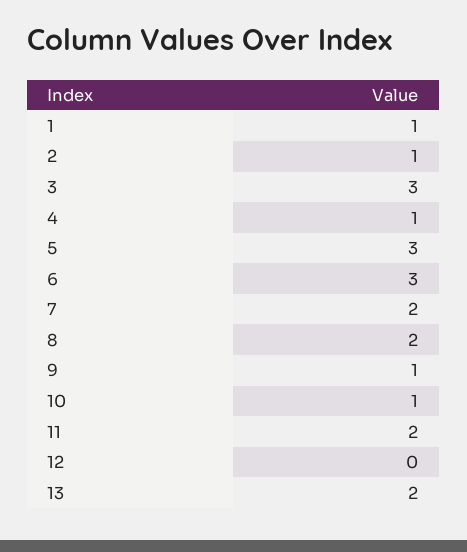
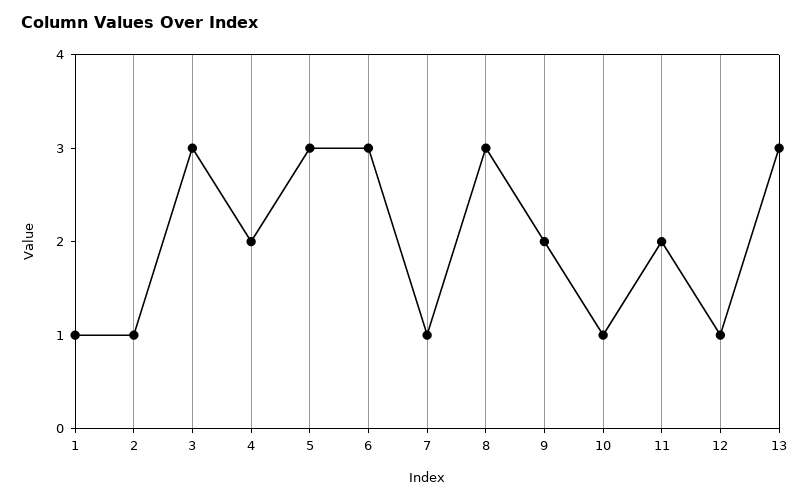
  {
    "1": 1,
    "2": 1,
    "3": 3,
-   "4": 1,
+   "4": 2,
    "5": 3,
    "6": 3,
-   "7": 2,
+   "7": 1,
-   "8": 2,
+   "8": 3,
-   "9": 1,
+   "9": 2,
    "10": 1,
    "11": 2,
-   "12": 0,
+   "12": 1,
-   "13": 2
+   "13": 3
  }

